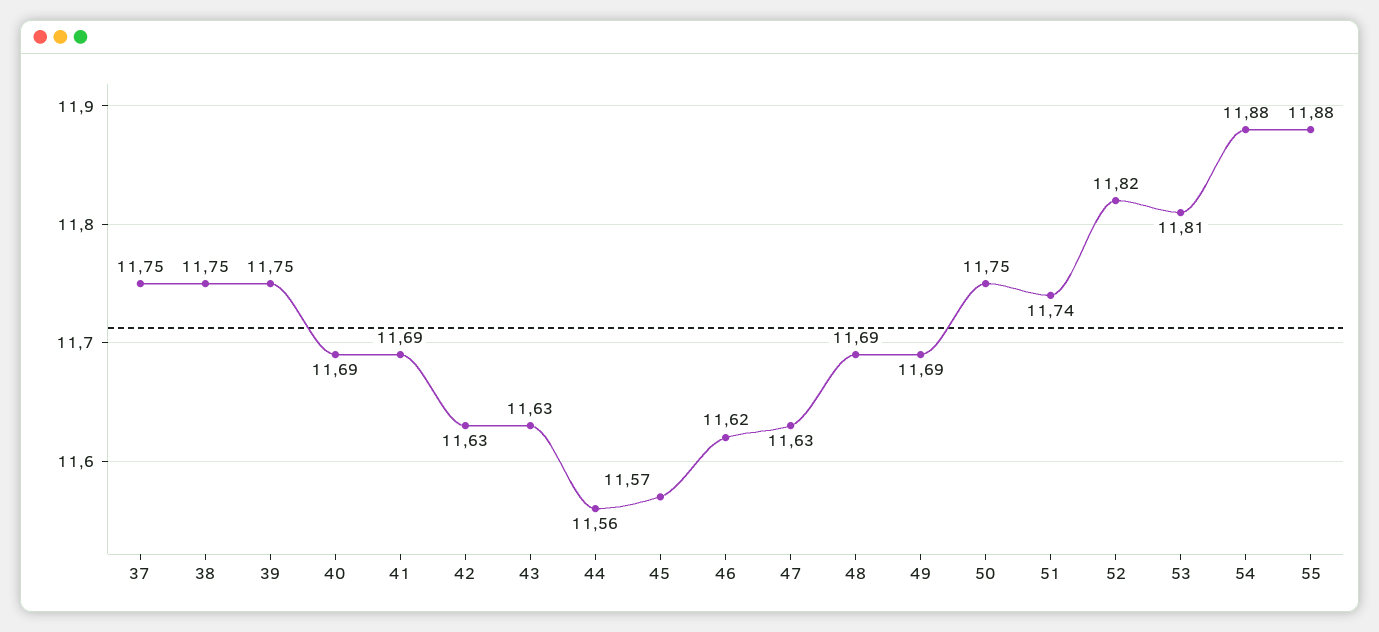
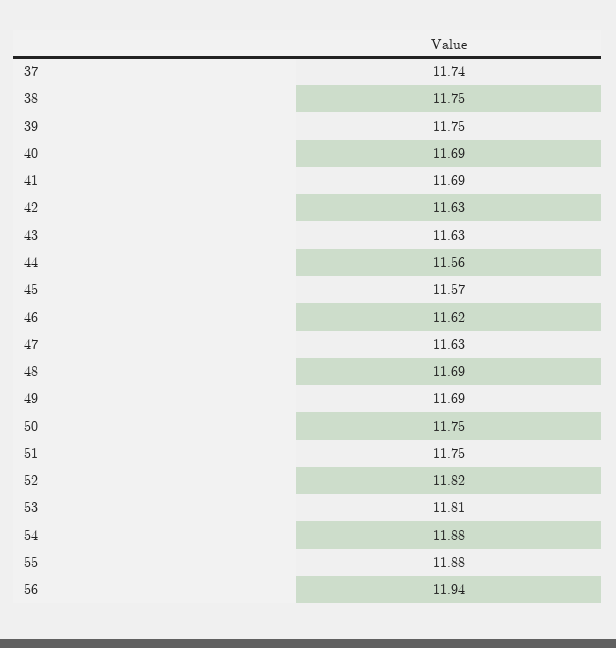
  {
-   "37": 11.75,
+   "37": 11.74,
    "38": 11.75,
    "39": 11.75,
    "40": 11.69,
    "41": 11.69,
    "42": 11.63,
    "43": 11.63,
    "44": 11.56,
    "45": 11.57,
    "46": 11.62,
    "47": 11.63,
    "48": 11.69,
    "49": 11.69,
    "50": 11.75,
-   "51": 11.74,
+   "51": 11.75,
    "52": 11.82,
    "53": 11.81,
    "54": 11.88,
-   "55": 11.88
+   "55": 11.88,
+   "56": 11.94
  }

